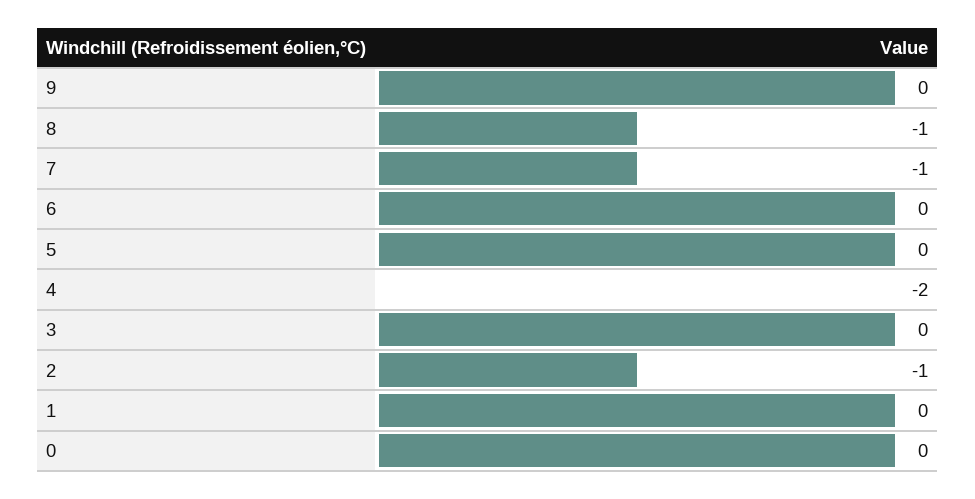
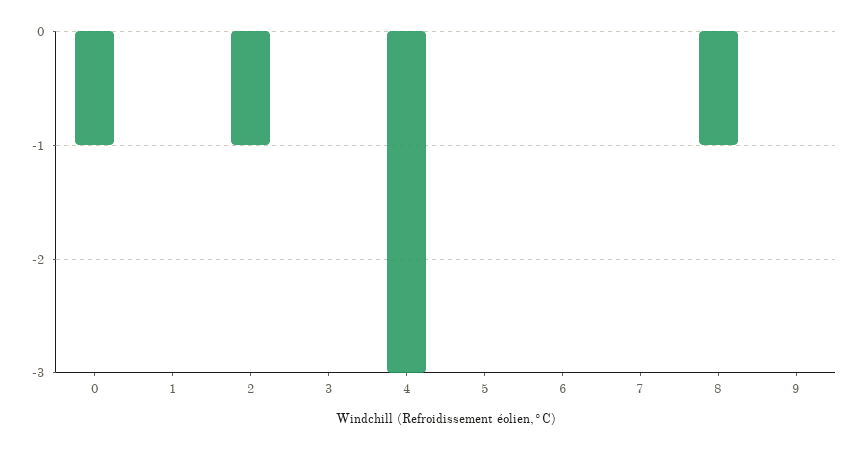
  {
    "9": 0,
    "8": -1,
-   "7": -1,
+   "7": 0,
    "6": 0,
    "5": 0,
-   "4": -2,
+   "4": -3,
    "3": 0,
    "2": -1,
    "1": 0,
-   "0": 0
+   "0": -1
  }

